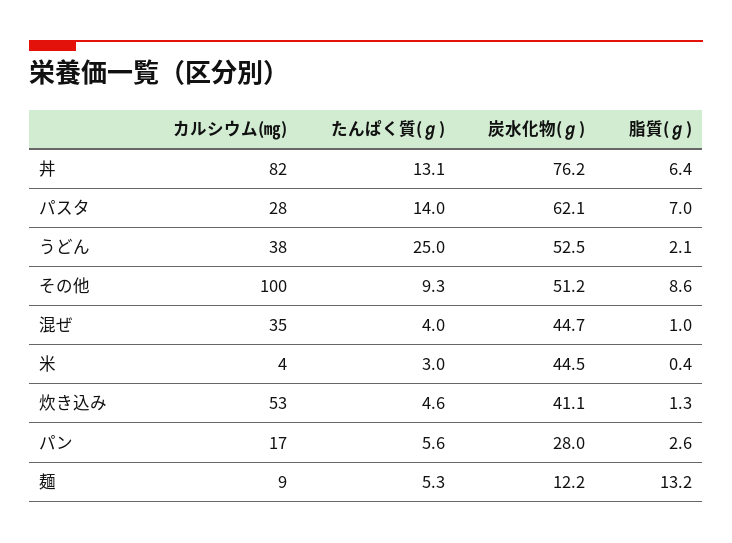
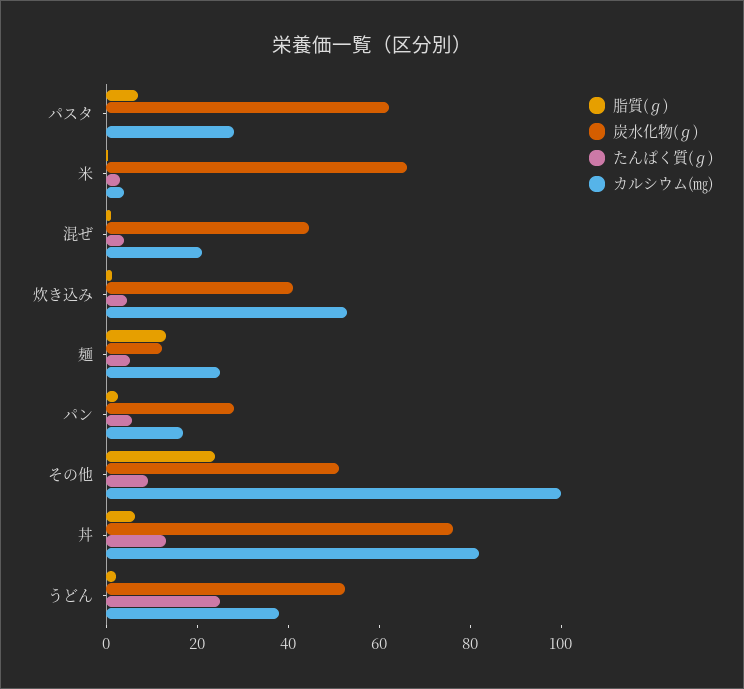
  {
    "カルシウム(㎎)": {
      "丼": 82,
      "パスタ": 28,
      "うどん": 38,
      "その他": 100,
-     "混ぜ": 35,
+     "混ぜ": 20,
      "米": 4,
      "炊き込み": 53,
      "パン": 17,
-     "麺": 9
+     "麺": 25
    },
    "たんぱく質(ℊ)": {
      "丼": 13.1,
-     "パスタ": 14,
+     "パスタ": 0,
      "うどん": 25,
      "その他": 9.3,
      "混ぜ": 4,
      "米": 3,
      "炊き込み": 4.6,
      "パン": 5.6,
      "麺": 5.3
    },
    "炭水化物(ℊ)": {
      "丼": 76.2,
      "パスタ": 62.1,
      "うどん": 52.5,
      "その他": 51.2,
      "混ぜ": 44.7,
-     "米": 44.5,
+     "米": 65,
      "炊き込み": 41.1,
      "パン": 28,
      "麺": 12.2
    },
    "脂質(ℊ)": {
      "丼": 6.4,
      "パスタ": 7,
      "うどん": 2.1,
-     "その他": 8.6,
+     "その他": 25,
      "混ぜ": 1,
      "米": 0.4,
      "炊き込み": 1.3,
      "パン": 2.6,
      "麺": 13.2
    }
  }

